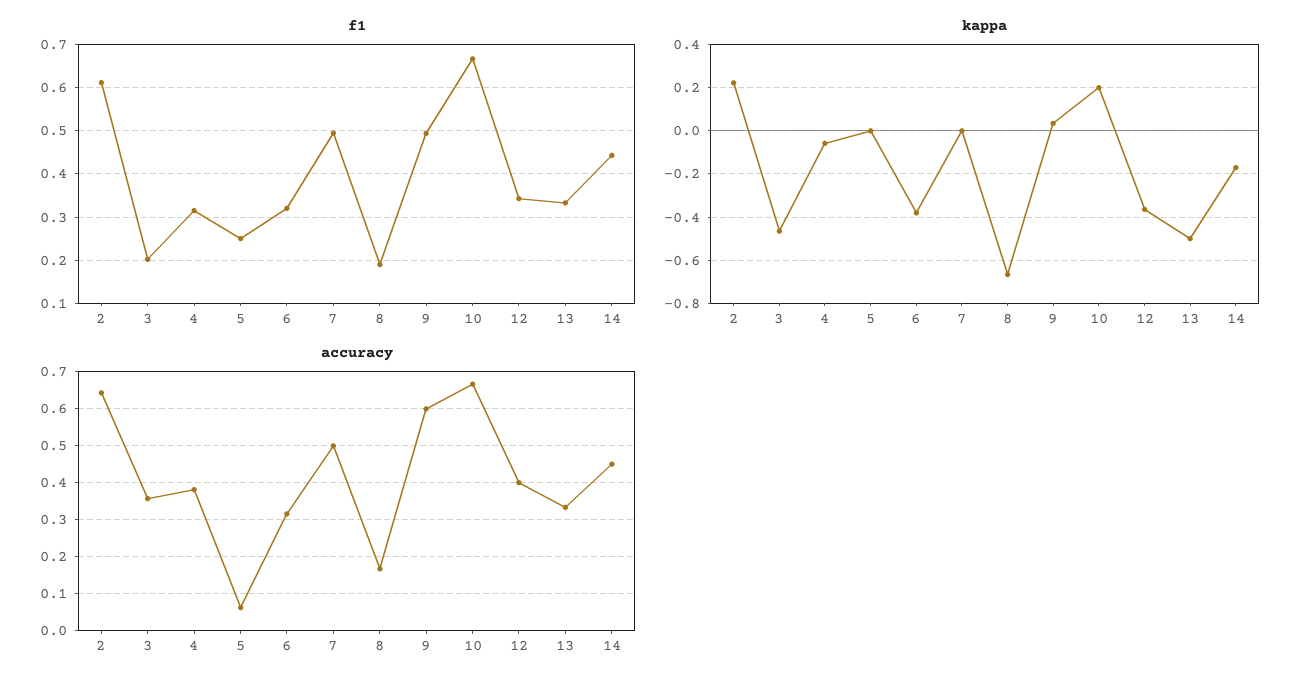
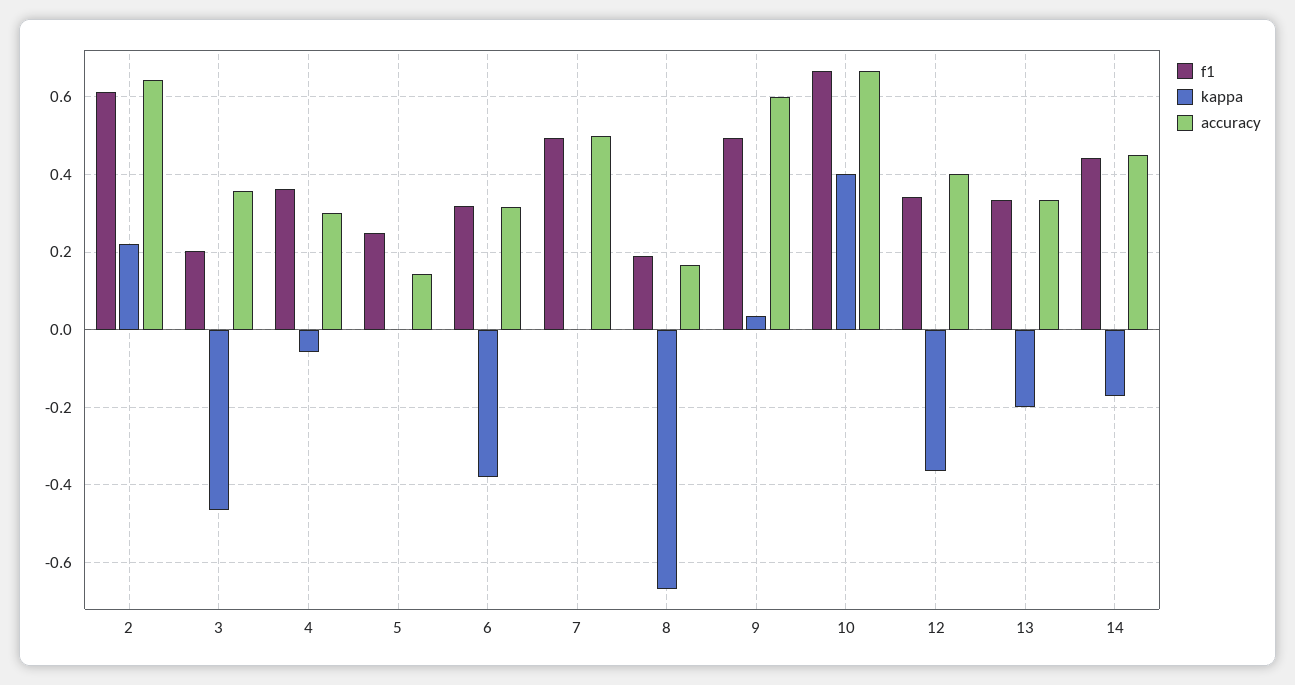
  {
    "f1": {
      "2": 0.62,
      "3": 0.2,
-     "4": 0.32,
+     "4": 0.36,
      "5": 0.26,
      "6": 0.32,
      "7": 0.5,
      "8": 0.2,
      "9": 0.5,
      "10": 0.66,
      "12": 0.34,
      "13": 0.34,
      "14": 0.44
    },
    "kappa": {
      "2": 0.22,
      "3": -0.46,
      "4": -0.06,
      "5": 0,
      "6": -0.38,
      "7": 0,
      "8": -0.66,
      "9": 0.04,
-     "10": 0.2,
+     "10": 0.4,
      "12": -0.36,
-     "13": -0.5,
+     "13": -0.2,
      "14": -0.18
    },
    "accuracy": {
      "2": 0.64,
      "3": 0.36,
-     "4": 0.38,
+     "4": 0.3,
-     "5": 0.06,
+     "5": 0.14,
      "6": 0.32,
      "7": 0.5,
      "8": 0.16,
      "9": 0.6,
      "10": 0.66,
      "12": 0.4,
      "13": 0.34,
      "14": 0.46
    }
  }

